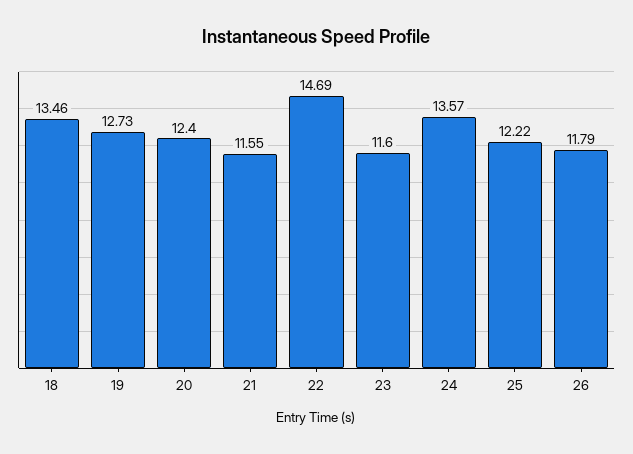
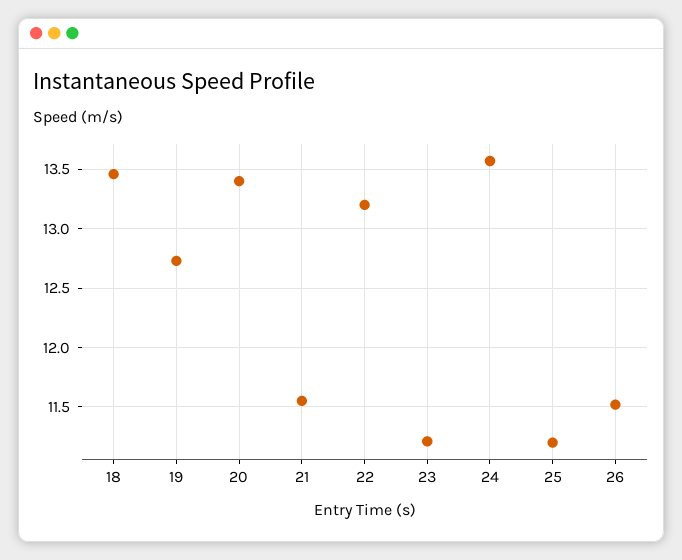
  {
    "18": 13.46,
    "19": 12.73,
-   "20": 12.4,
+   "20": 13.4,
    "21": 11.55,
-   "22": 14.69,
+   "22": 13.2,
-   "23": 11.6,
+   "23": 11.2,
    "24": 13.57,
-   "25": 12.22,
+   "25": 11.2,
-   "26": 11.79
+   "26": 11.5
  }

